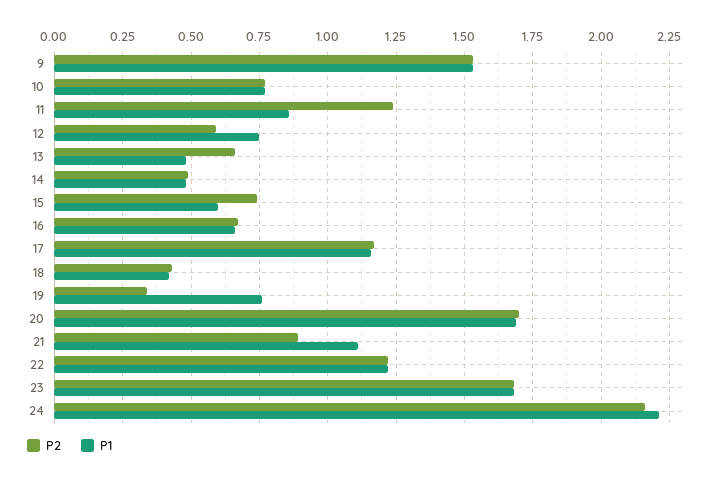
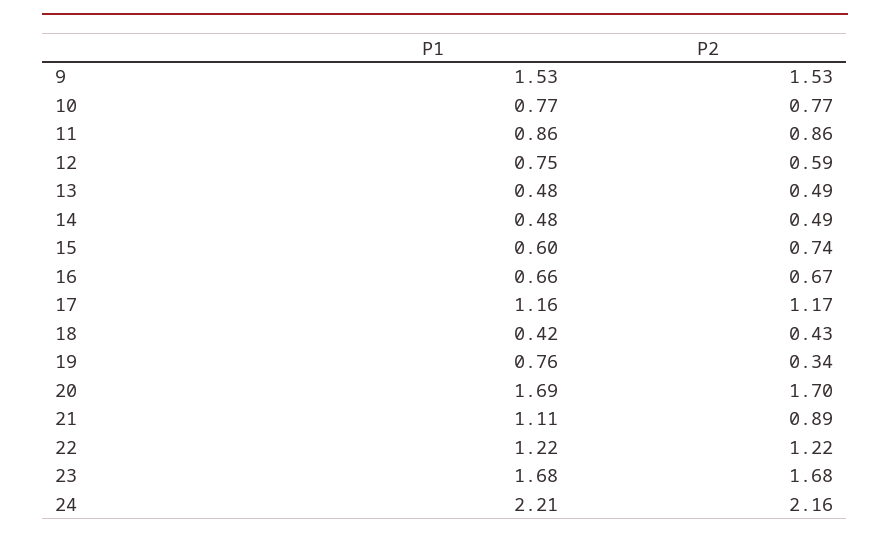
  {
    "P2": {
      "9": 1.53,
      "10": 0.77,
-     "11": 1.25,
+     "11": 0.86,
      "12": 0.59,
-     "13": 0.65,
+     "13": 0.49,
      "14": 0.49,
      "15": 0.74,
      "16": 0.67,
      "17": 1.17,
      "18": 0.43,
      "19": 0.34,
      "20": 1.7,
      "21": 0.89,
      "22": 1.22,
      "23": 1.68,
      "24": 2.16
    },
    "P1": {
      "9": 1.53,
      "10": 0.77,
      "11": 0.86,
      "12": 0.75,
      "13": 0.48,
      "14": 0.48,
      "15": 0.6,
      "16": 0.66,
      "17": 1.16,
      "18": 0.42,
      "19": 0.76,
      "20": 1.69,
      "21": 1.11,
      "22": 1.22,
      "23": 1.68,
      "24": 2.21
    }
  }

